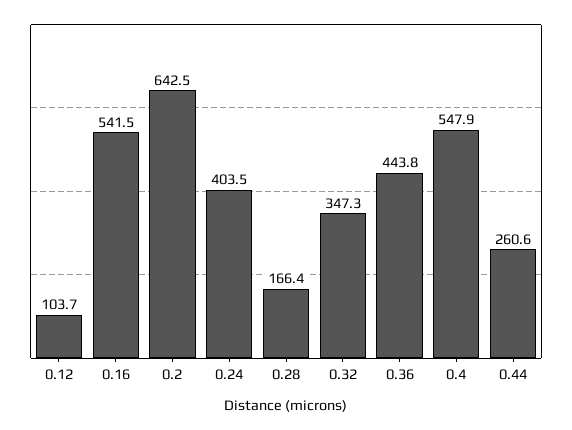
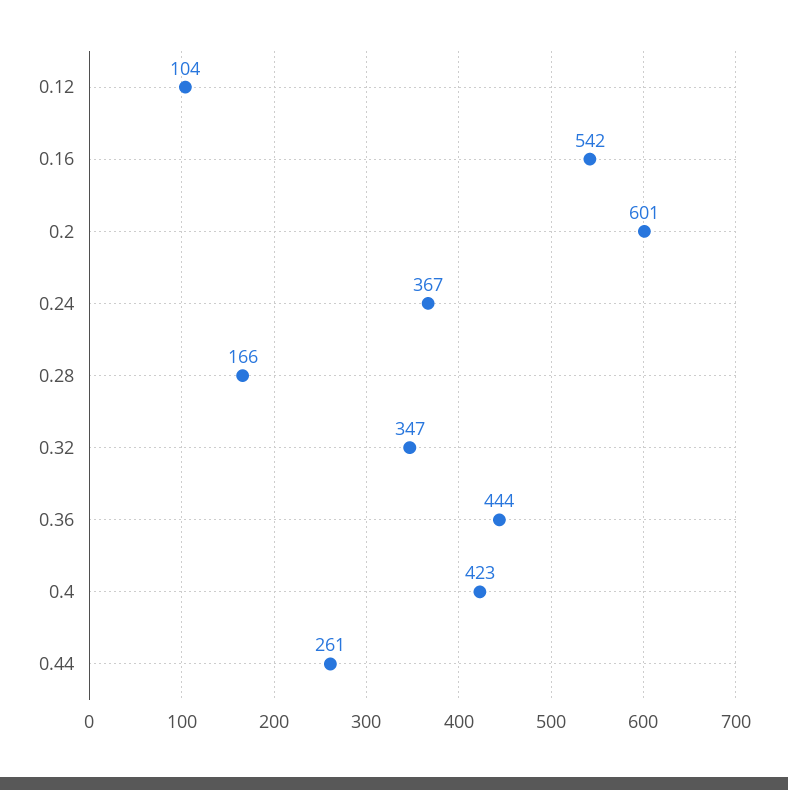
  {
    "0.12": 103.7,
    "0.16": 541.5,
-   "0.2": 642.5,
+   "0.2": 601,
-   "0.24": 403.5,
+   "0.24": 367,
    "0.28": 166.4,
    "0.32": 347.3,
    "0.36": 443.8,
-   "0.4": 547.9,
+   "0.4": 423,
    "0.44": 260.6
  }

